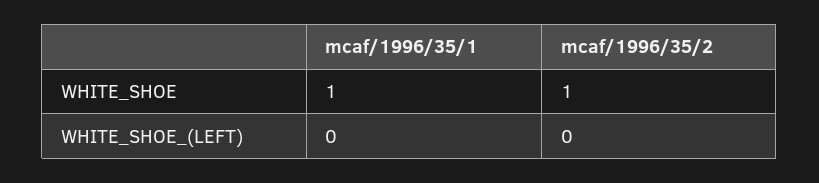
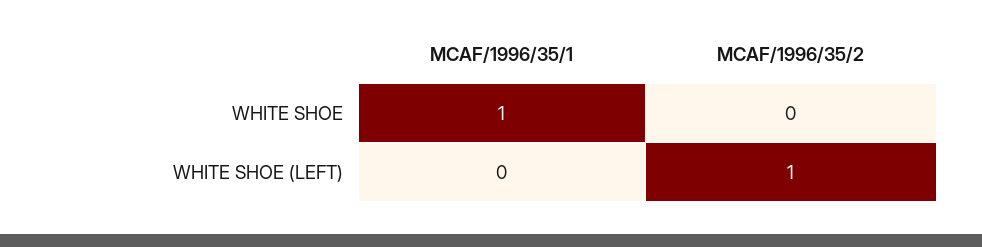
  {
    "mcaf/1996/35/1": {
      "WHITE_SHOE": 1,
      "WHITE_SHOE_(LEFT)": 0
    },
    "mcaf/1996/35/2": {
-     "WHITE_SHOE": 1,
+     "WHITE_SHOE": 0,
-     "WHITE_SHOE_(LEFT)": 0
+     "WHITE_SHOE_(LEFT)": 1
    }
  }

